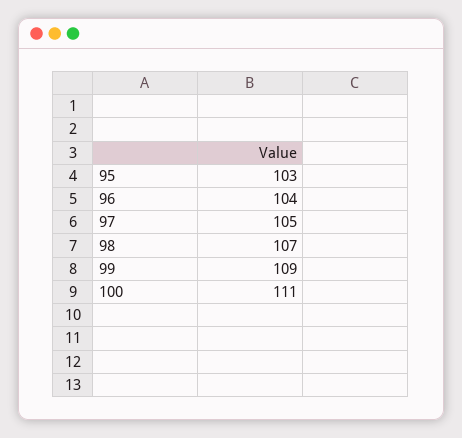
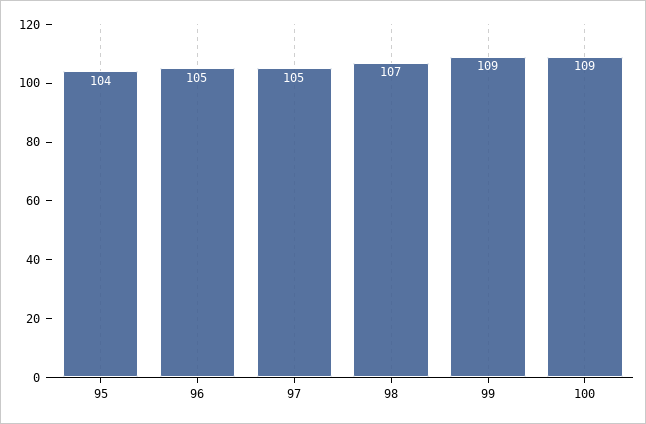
  {
-   "95": 103,
+   "95": 104,
-   "96": 104,
+   "96": 105,
    "97": 105,
    "98": 107,
    "99": 109,
-   "100": 111
+   "100": 109
  }

